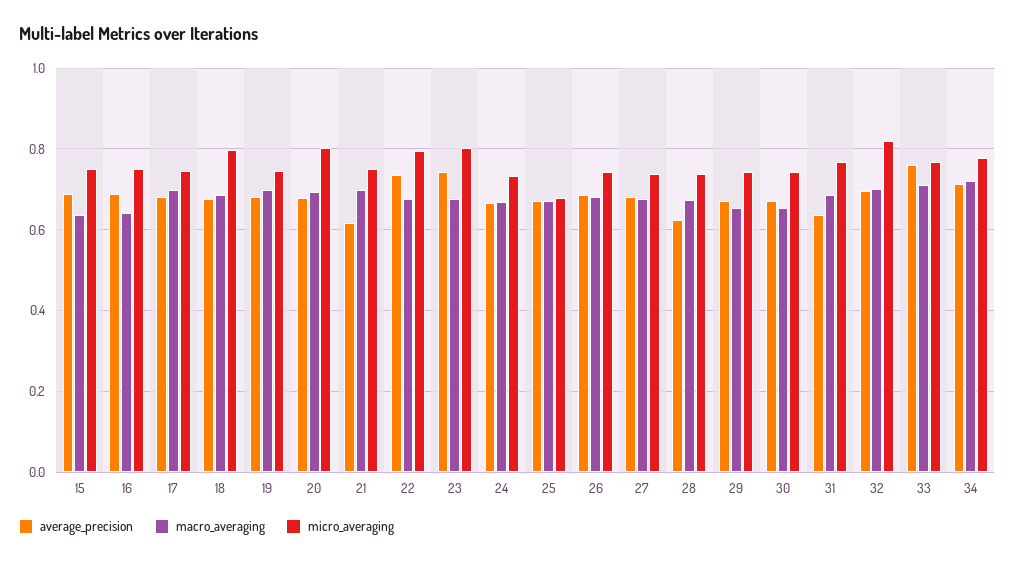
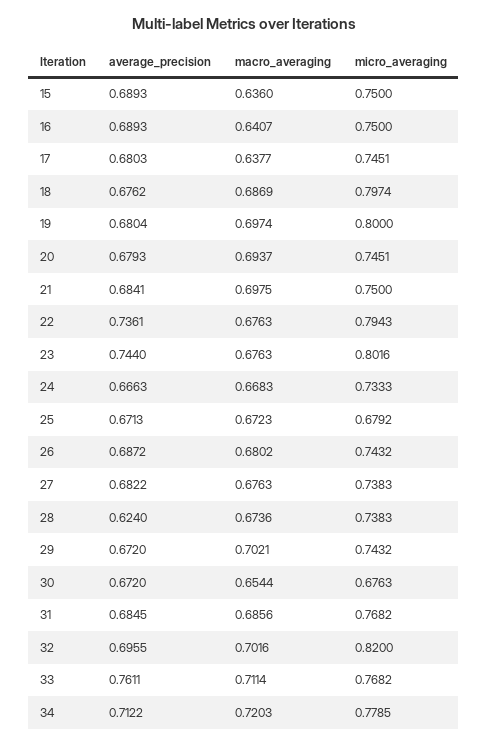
  {
    "average_precision": {
      "15": 0.6893,
      "16": 0.6893,
      "17": 0.6803,
      "18": 0.6762,
      "19": 0.6804,
      "20": 0.6793,
-     "21": 0.62,
+     "21": 0.6841,
      "22": 0.7361,
      "23": 0.744,
      "24": 0.6663,
      "25": 0.6713,
      "26": 0.6872,
      "27": 0.6822,
      "28": 0.624,
      "29": 0.672,
      "30": 0.672,
-     "31": 0.64,
+     "31": 0.6845,
      "32": 0.6955,
      "33": 0.7611,
      "34": 0.7122
    },
    "macro_averaging": {
      "15": 0.636,
      "16": 0.6407,
-     "17": 0.7,
+     "17": 0.6377,
      "18": 0.6869,
      "19": 0.6974,
      "20": 0.6937,
      "21": 0.6975,
      "22": 0.6763,
      "23": 0.6763,
      "24": 0.6683,
      "25": 0.6723,
      "26": 0.6802,
      "27": 0.6763,
      "28": 0.6736,
-     "29": 0.66,
+     "29": 0.7021,
      "30": 0.6544,
      "31": 0.6856,
      "32": 0.7016,
      "33": 0.7114,
      "34": 0.7203
    },
    "micro_averaging": {
      "15": 0.75,
      "16": 0.75,
      "17": 0.7451,
      "18": 0.7974,
-     "19": 0.74,
+     "19": 0.8,
-     "20": 0.8,
+     "20": 0.7451,
      "21": 0.75,
      "22": 0.7943,
      "23": 0.8016,
      "24": 0.7333,
      "25": 0.6792,
      "26": 0.7432,
      "27": 0.7383,
      "28": 0.7383,
      "29": 0.7432,
-     "30": 0.74,
+     "30": 0.6763,
      "31": 0.7682,
      "32": 0.82,
      "33": 0.7682,
      "34": 0.7785
    }
  }

